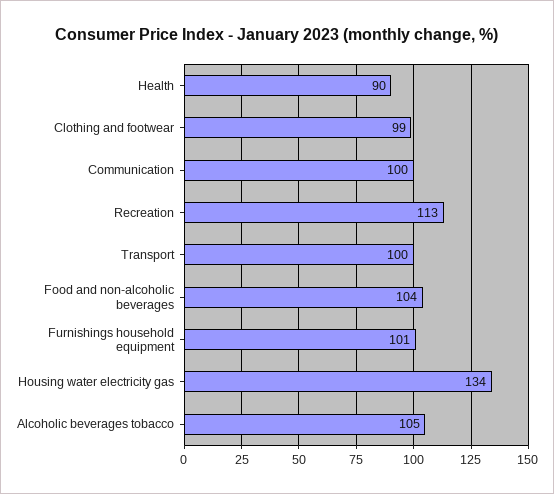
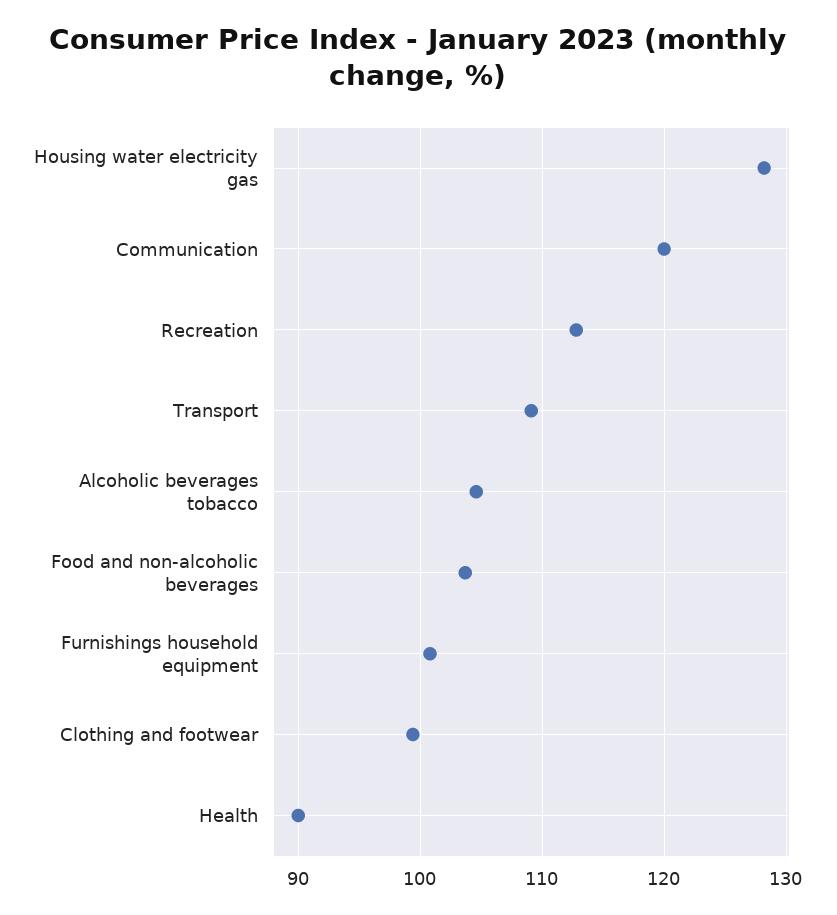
  {
    "Health": 90,
    "Clothing and footwear": 99,
-   "Communication": 100,
+   "Communication": 120,
    "Recreation": 113,
-   "Transport": 100,
+   "Transport": 109,
    "Food and non-alcoholic beverages": 104,
    "Furnishings household equipment": 101,
-   "Housing water electricity gas": 134,
+   "Housing water electricity gas": 128,
    "Alcoholic beverages tobacco": 105
  }

